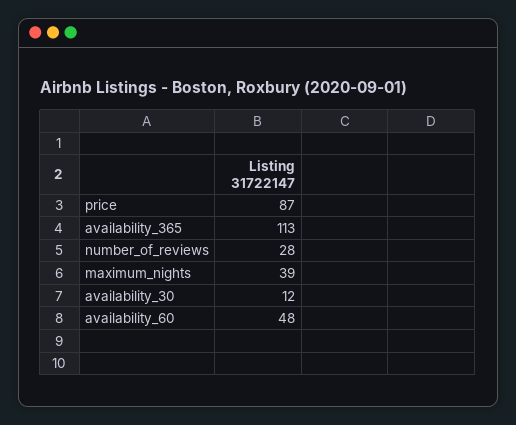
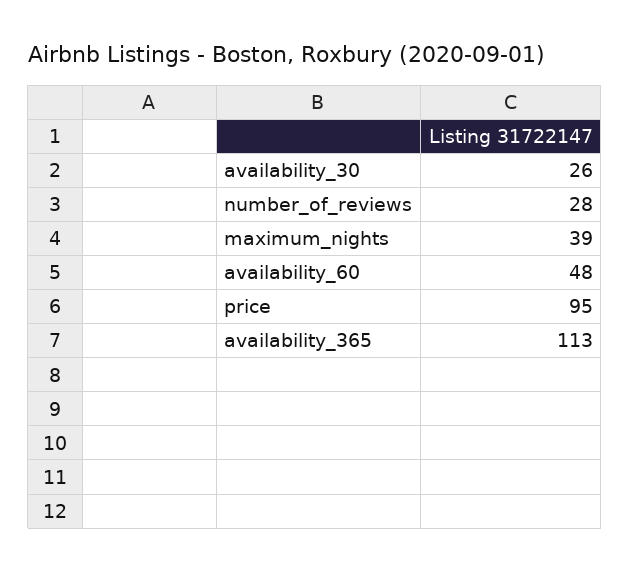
  {
-   "price": 87,
+   "price": 95,
    "availability_365": 113,
    "number_of_reviews": 28,
    "maximum_nights": 39,
-   "availability_30": 12,
+   "availability_30": 26,
    "availability_60": 48
  }

